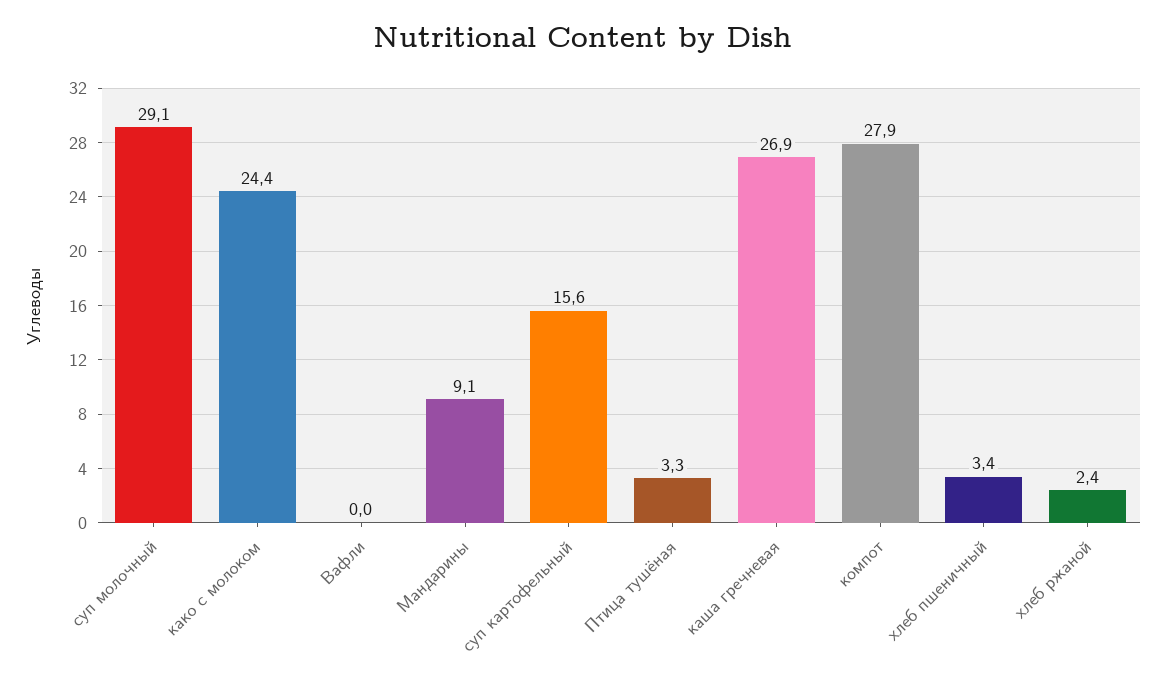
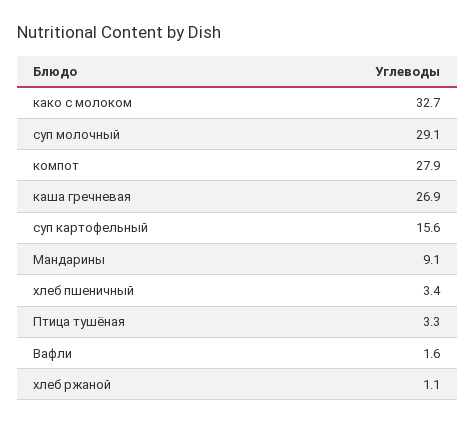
  {
    "суп молочный": 29.1,
-   "како с молоком": 24.4,
+   "како с молоком": 32.7,
-   "Вафли": 0,
+   "Вафли": 1.6,
    "Мандарины": 9.1,
    "суп картофельный": 15.6,
    "Птица тушёная": 3.3,
    "каша гречневая": 26.9,
    "компот": 27.9,
    "хлеб пшеничный": 3.4,
-   "хлеб ржаной": 2.4
+   "хлеб ржаной": 1.1
  }

